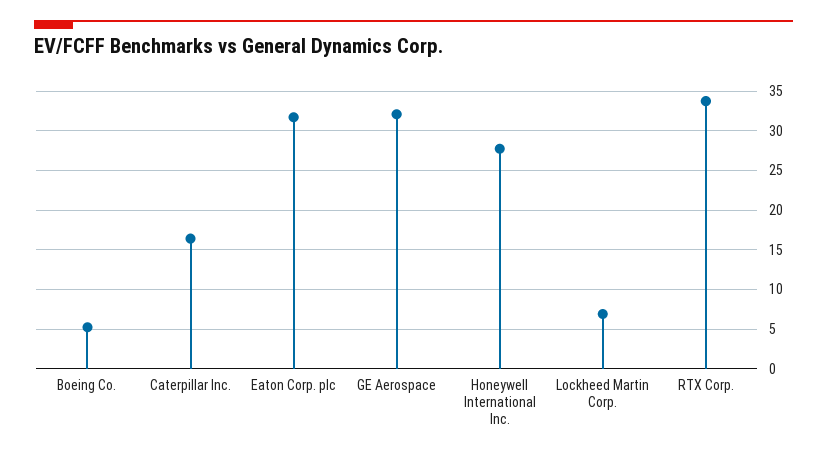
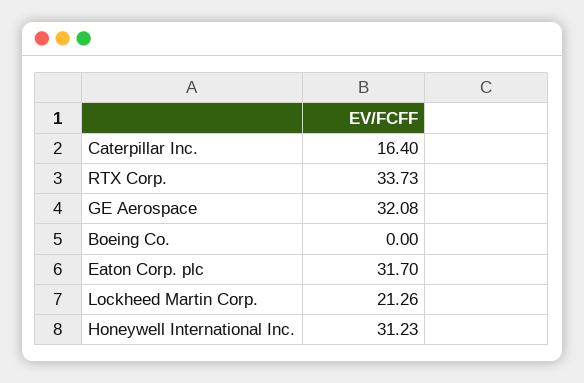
  {
-   "Boeing Co.": 5,
+   "Boeing Co.": 0,
    "Caterpillar Inc.": 16.4,
    "Eaton Corp. plc": 31.7,
    "GE Aerospace": 32.08,
-   "Honeywell International Inc.": 28,
+   "Honeywell International Inc.": 31.23,
-   "Lockheed Martin Corp.": 7,
+   "Lockheed Martin Corp.": 21.26,
    "RTX Corp.": 33.73
  }

